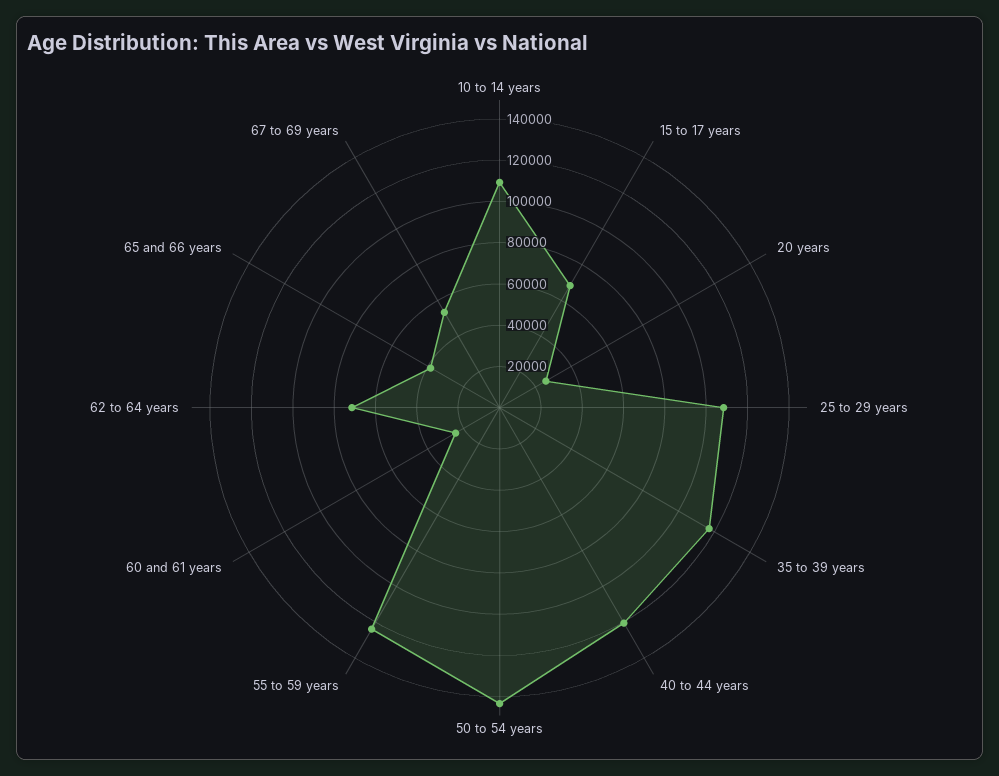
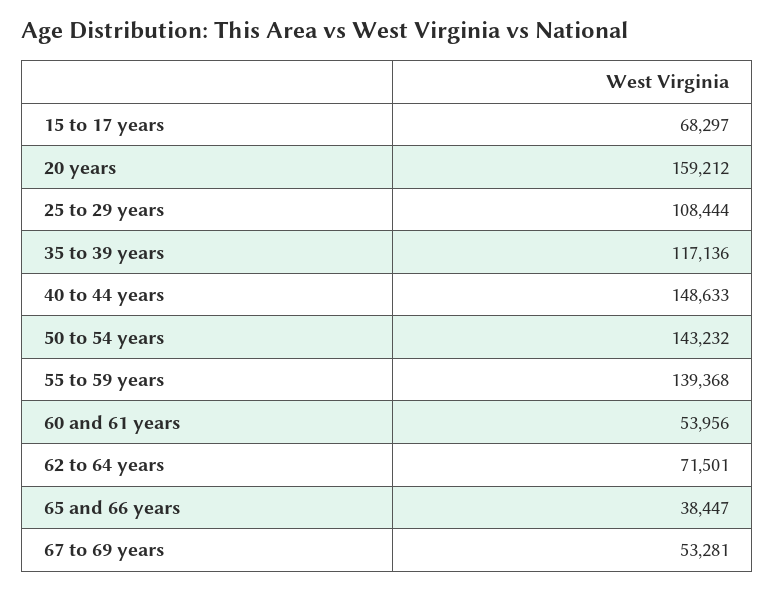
  {
-   "10 to 14 years": 110000,
    "15 to 17 years": 68297,
-   "20 years": 25000,
+   "20 years": 159212,
    "25 to 29 years": 108444,
    "35 to 39 years": 117136,
-   "40 to 44 years": 120000,
+   "40 to 44 years": 148633,
    "50 to 54 years": 143232,
-   "55 to 59 years": 125000,
+   "55 to 59 years": 139368,
-   "60 and 61 years": 25000,
+   "60 and 61 years": 53956,
    "62 to 64 years": 71501,
    "65 and 66 years": 38447,
    "67 to 69 years": 53281
  }

